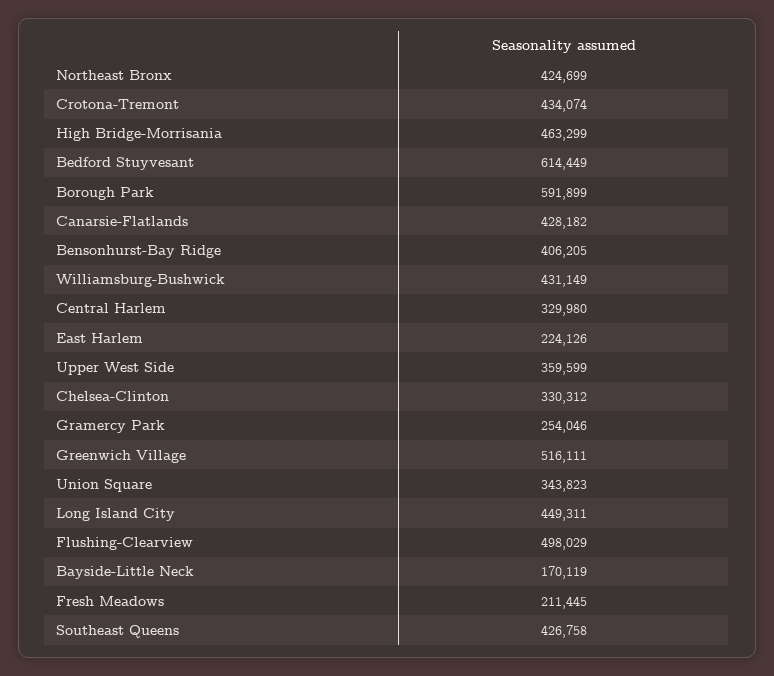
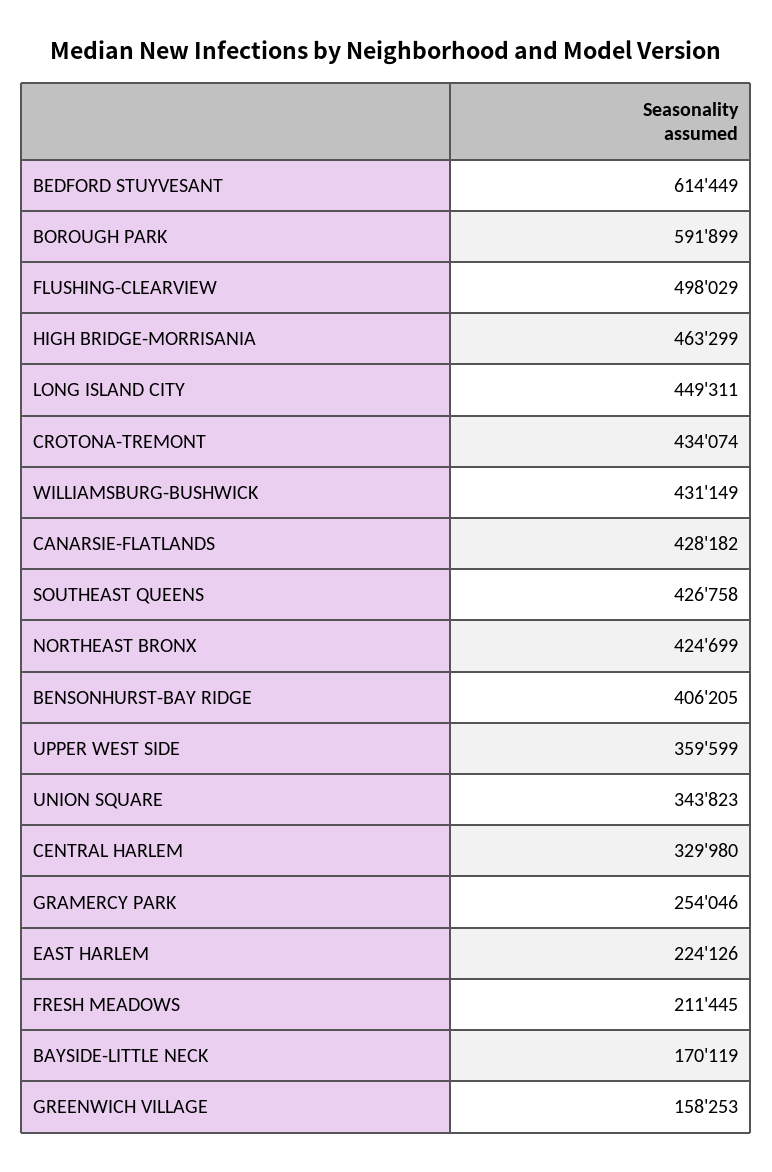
  {
    "Northeast Bronx": 424699,
    "Crotona-Tremont": 434074,
    "High Bridge-Morrisania": 463299,
    "Bedford Stuyvesant": 614449,
    "Borough Park": 591899,
    "Canarsie-Flatlands": 428182,
    "Bensonhurst-Bay Ridge": 406205,
    "Williamsburg-Bushwick": 431149,
    "Central Harlem": 329980,
    "East Harlem": 224126,
    "Upper West Side": 359599,
-   "Chelsea-Clinton": 330312,
    "Gramercy Park": 254046,
-   "Greenwich Village": 516111,
+   "Greenwich Village": 158253,
    "Union Square": 343823,
    "Long Island City": 449311,
    "Flushing-Clearview": 498029,
    "Bayside-Little Neck": 170119,
    "Fresh Meadows": 211445,
    "Southeast Queens": 426758
  }

